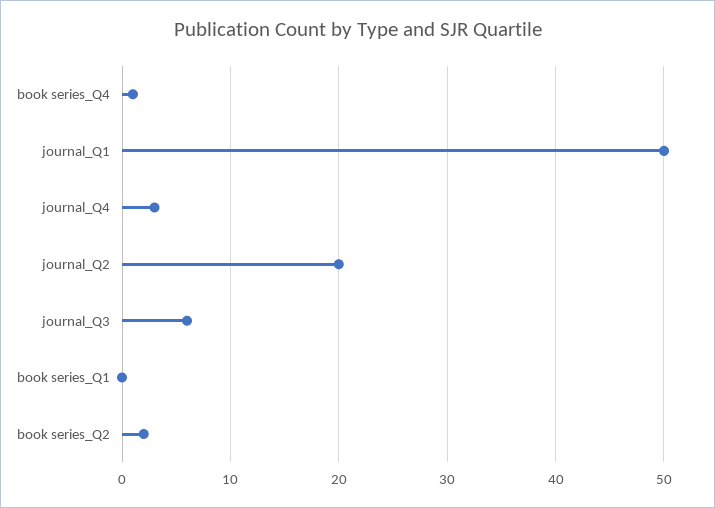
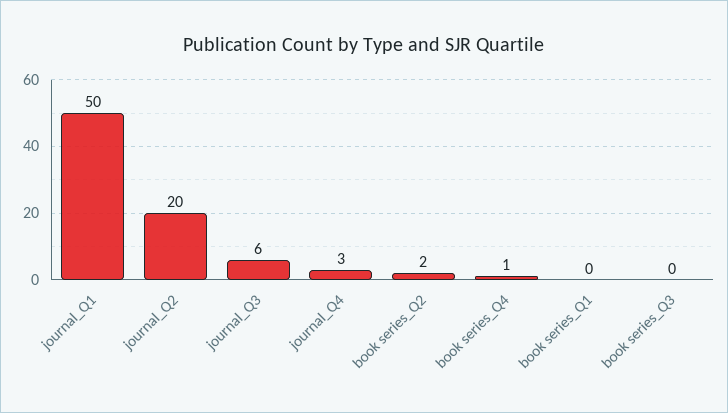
  {
    "book series_Q4": 1,
    "journal_Q1": 50,
    "journal_Q4": 3,
    "journal_Q2": 20,
    "journal_Q3": 6,
    "book series_Q1": 0,
-   "book series_Q2": 2
+   "book series_Q2": 2,
+   "book series_Q3": 0
  }

